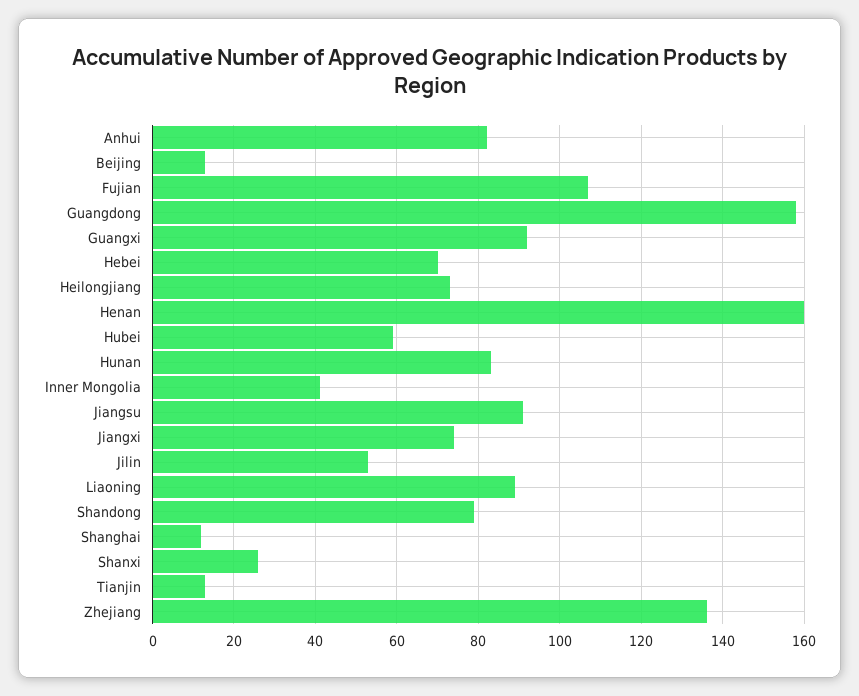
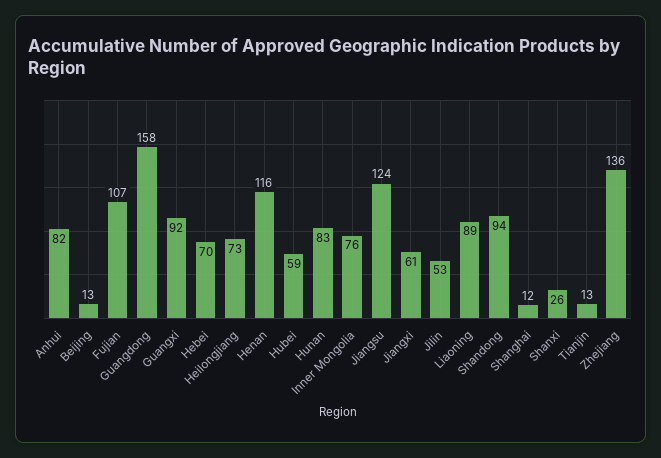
  {
    "Anhui": 82,
    "Beijing": 13,
    "Fujian": 107,
    "Guangdong": 158,
    "Guangxi": 92,
    "Hebei": 70,
    "Heilongjiang": 73,
-   "Henan": 160,
+   "Henan": 116,
    "Hubei": 59,
    "Hunan": 83,
-   "Inner Mongolia": 40,
+   "Inner Mongolia": 76,
-   "Jiangsu": 90,
+   "Jiangsu": 124,
-   "Jiangxi": 75,
+   "Jiangxi": 61,
    "Jilin": 53,
    "Liaoning": 89,
-   "Shandong": 80,
+   "Shandong": 94,
    "Shanghai": 12,
    "Shanxi": 26,
    "Tianjin": 13,
    "Zhejiang": 136
  }

